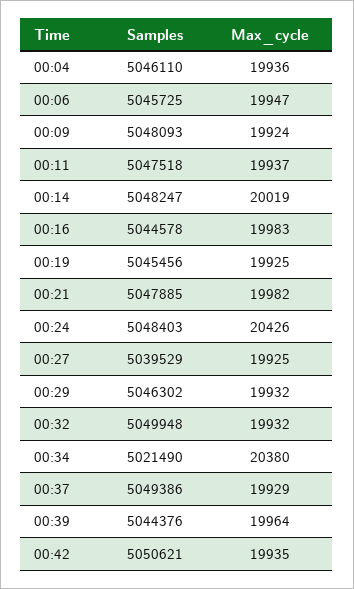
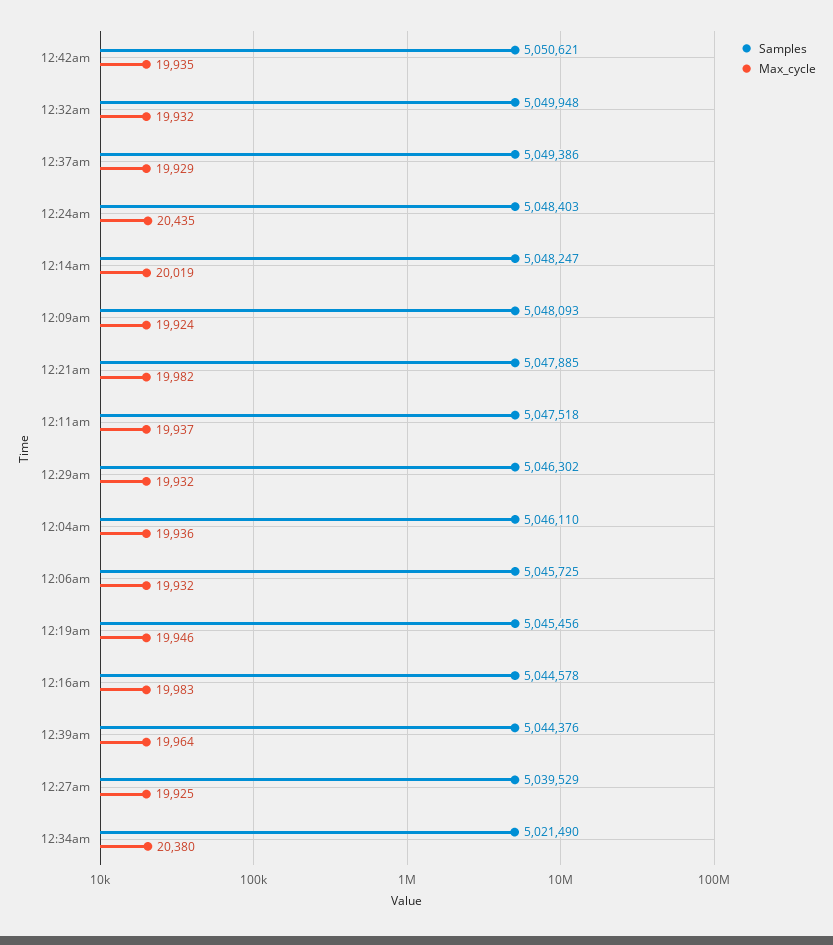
  {
    "Samples": {
      "00:04": 5046110,
      "00:06": 5045725,
      "00:09": 5048093,
      "00:11": 5047518,
      "00:14": 5048247,
      "00:16": 5044578,
      "00:19": 5045456,
      "00:21": 5047885,
      "00:24": 5048403,
      "00:27": 5039529,
      "00:29": 5046302,
      "00:32": 5049948,
      "00:34": 5021490,
      "00:37": 5049386,
      "00:39": 5044376,
      "00:42": 5050621
    },
    "Max_cycle": {
      "00:04": 19936,
-     "00:06": 19947,
+     "00:06": 19932,
      "00:09": 19924,
      "00:11": 19937,
      "00:14": 20019,
      "00:16": 19983,
-     "00:19": 19925,
+     "00:19": 19946,
      "00:21": 19982,
-     "00:24": 20426,
+     "00:24": 20435,
      "00:27": 19925,
      "00:29": 19932,
      "00:32": 19932,
      "00:34": 20380,
      "00:37": 19929,
      "00:39": 19964,
      "00:42": 19935
    }
  }

